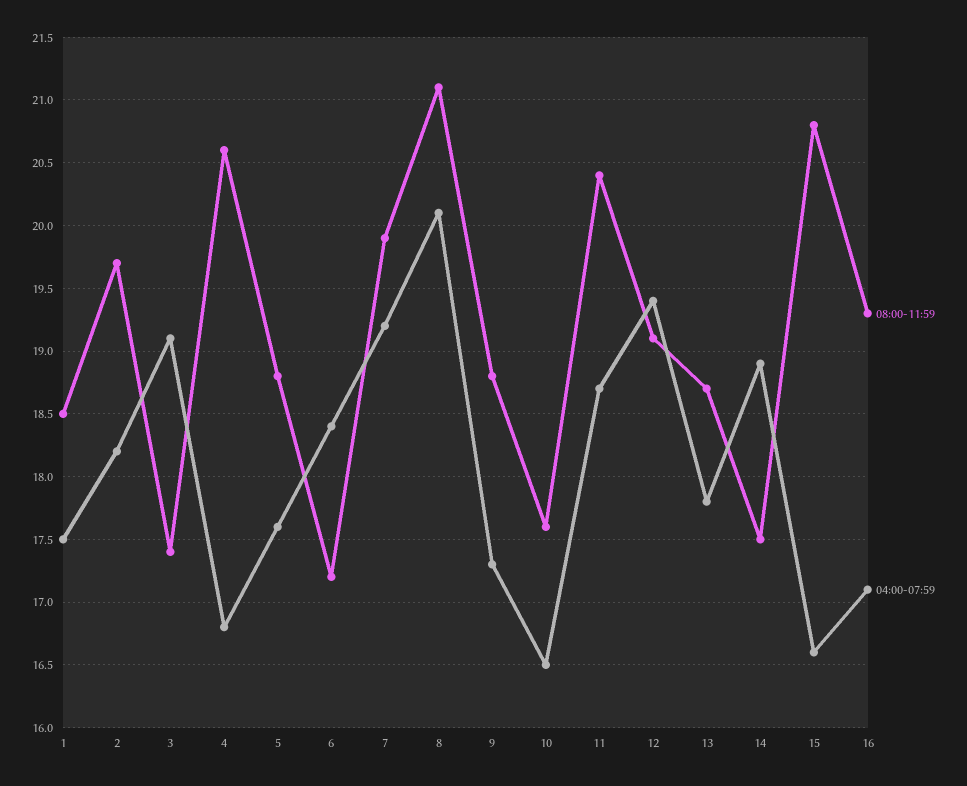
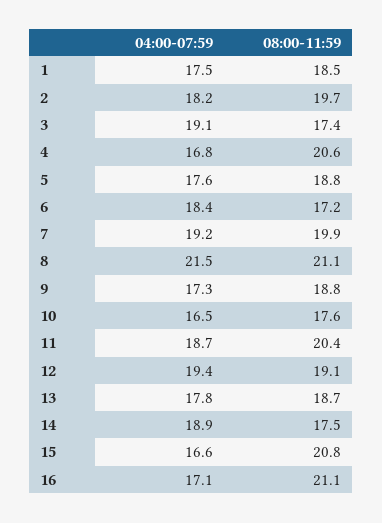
  {
    "08:00-11:59": {
      "1": 18.5,
      "2": 19.7,
      "3": 17.4,
      "4": 20.6,
      "5": 18.8,
      "6": 17.2,
      "7": 19.9,
      "8": 21.1,
      "9": 18.8,
      "10": 17.6,
      "11": 20.4,
      "12": 19.1,
      "13": 18.7,
      "14": 17.5,
      "15": 20.8,
-     "16": 19.3
+     "16": 21.1
    },
    "04:00-07:59": {
      "1": 17.5,
      "2": 18.2,
      "3": 19.1,
      "4": 16.8,
      "5": 17.6,
      "6": 18.4,
      "7": 19.2,
-     "8": 20.1,
+     "8": 21.5,
      "9": 17.3,
      "10": 16.5,
      "11": 18.7,
      "12": 19.4,
      "13": 17.8,
      "14": 18.9,
      "15": 16.6,
      "16": 17.1
    }
  }

